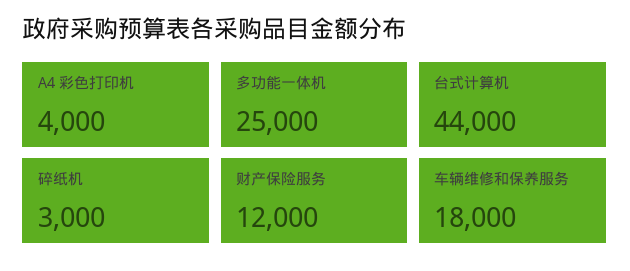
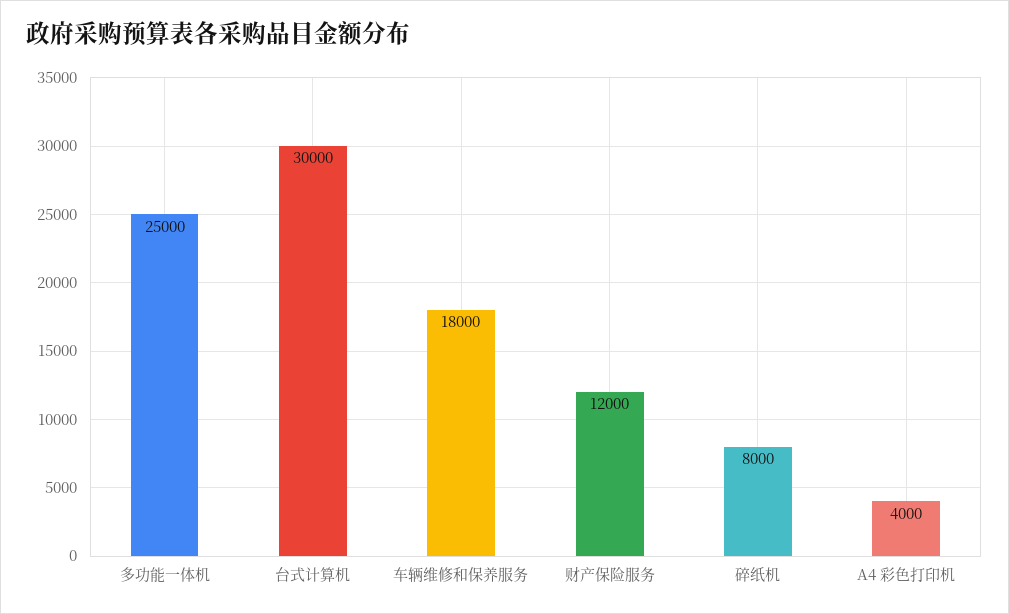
  {
    "A4 彩色打印机": 4000,
    "多功能一体机": 25000,
-   "台式计算机": 44000,
+   "台式计算机": 30000,
-   "碎纸机": 3000,
+   "碎纸机": 8000,
    "财产保险服务": 12000,
    "车辆维修和保养服务": 18000
  }

